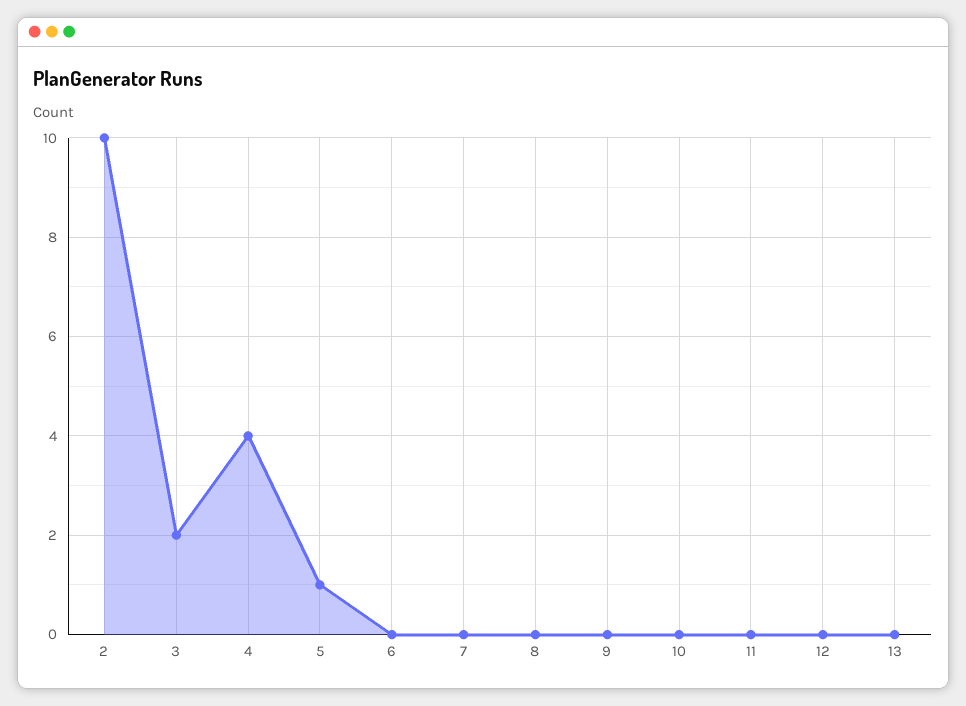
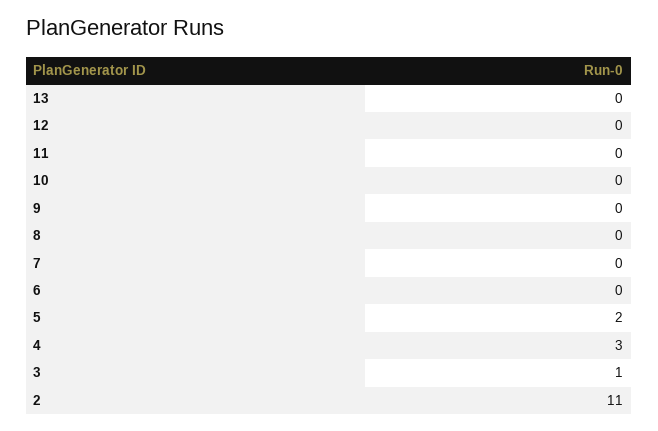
  {
-   "2": 10,
+   "2": 11,
-   "3": 2,
+   "3": 1,
-   "4": 4,
+   "4": 3,
-   "5": 1,
+   "5": 2,
    "6": 0,
    "7": 0,
    "8": 0,
    "9": 0,
    "10": 0,
    "11": 0,
    "12": 0,
    "13": 0
  }

